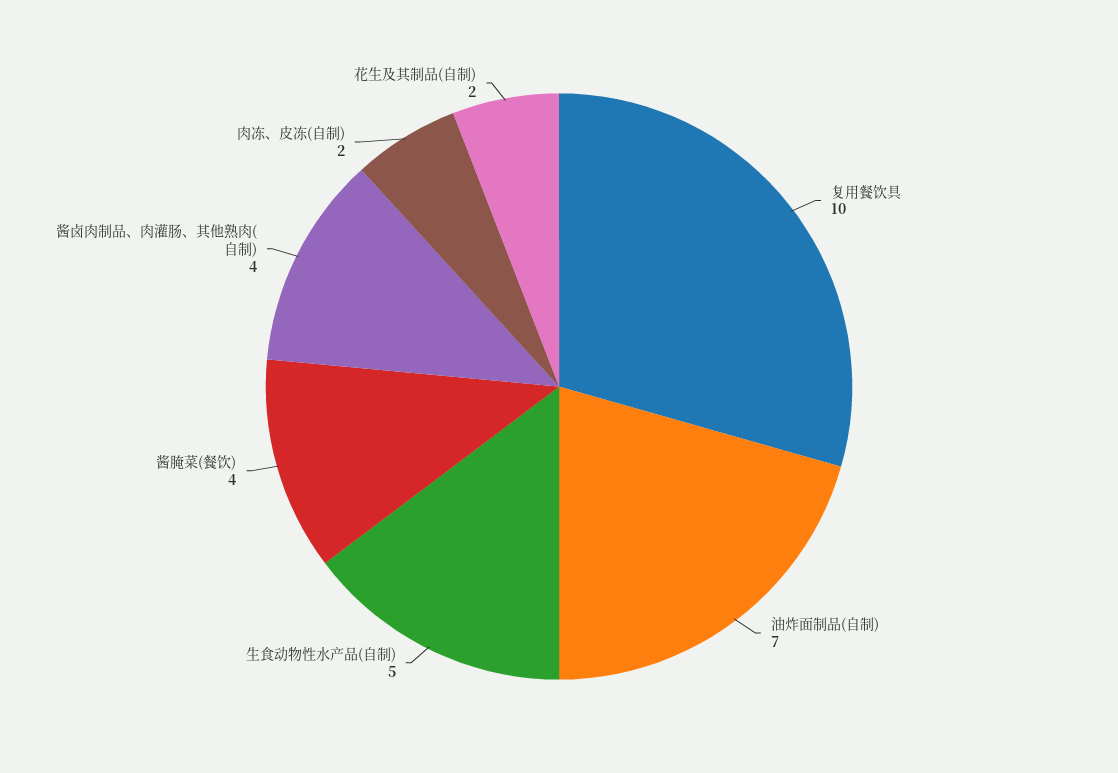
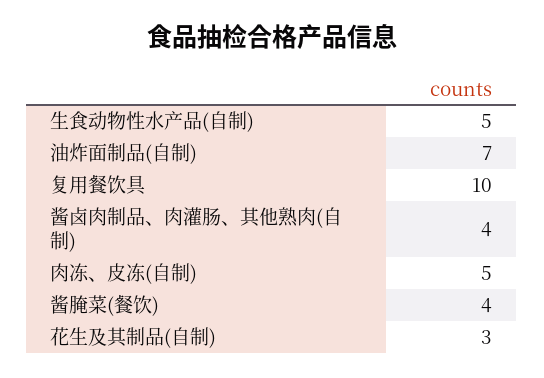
  {
    "复用餐饮具": 10,
    "油炸面制品(自制)": 7,
    "生食动物性水产品(自制)": 5,
    "酱腌菜(餐饮)": 4,
    "酱卤肉制品、肉灌肠、其他熟肉(自制)": 4,
-   "肉冻、皮冻(自制)": 2,
+   "肉冻、皮冻(自制)": 5,
-   "花生及其制品(自制)": 2
+   "花生及其制品(自制)": 3
  }

